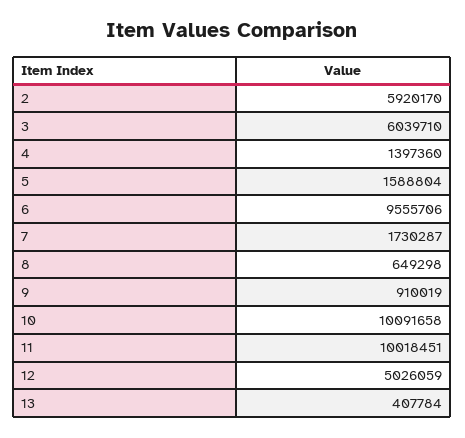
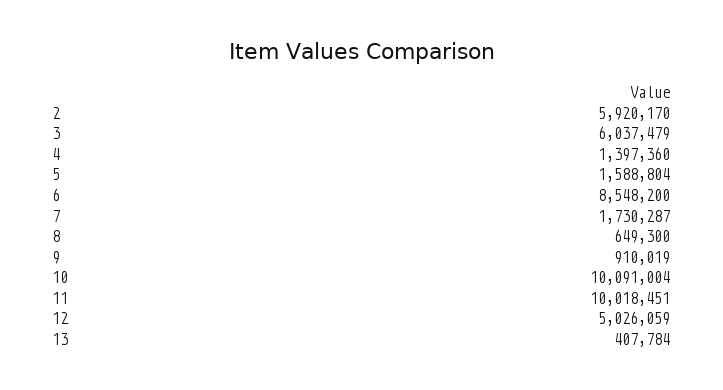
  {
    "2": 5920170,
-   "3": 6039710,
+   "3": 6037479,
    "4": 1397360,
    "5": 1588804,
-   "6": 9555706,
+   "6": 8548200,
    "7": 1730287,
-   "8": 649298,
+   "8": 649300,
    "9": 910019,
-   "10": 10091658,
+   "10": 10091004,
    "11": 10018451,
    "12": 5026059,
    "13": 407784
  }

